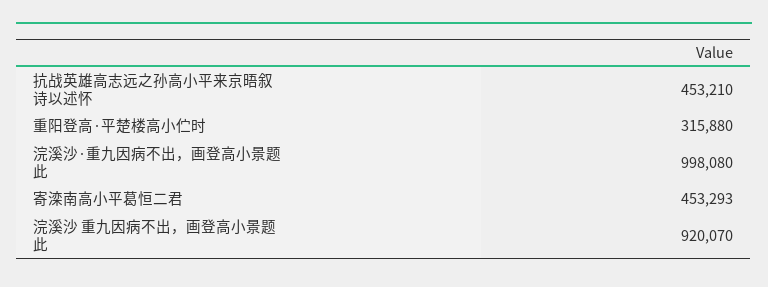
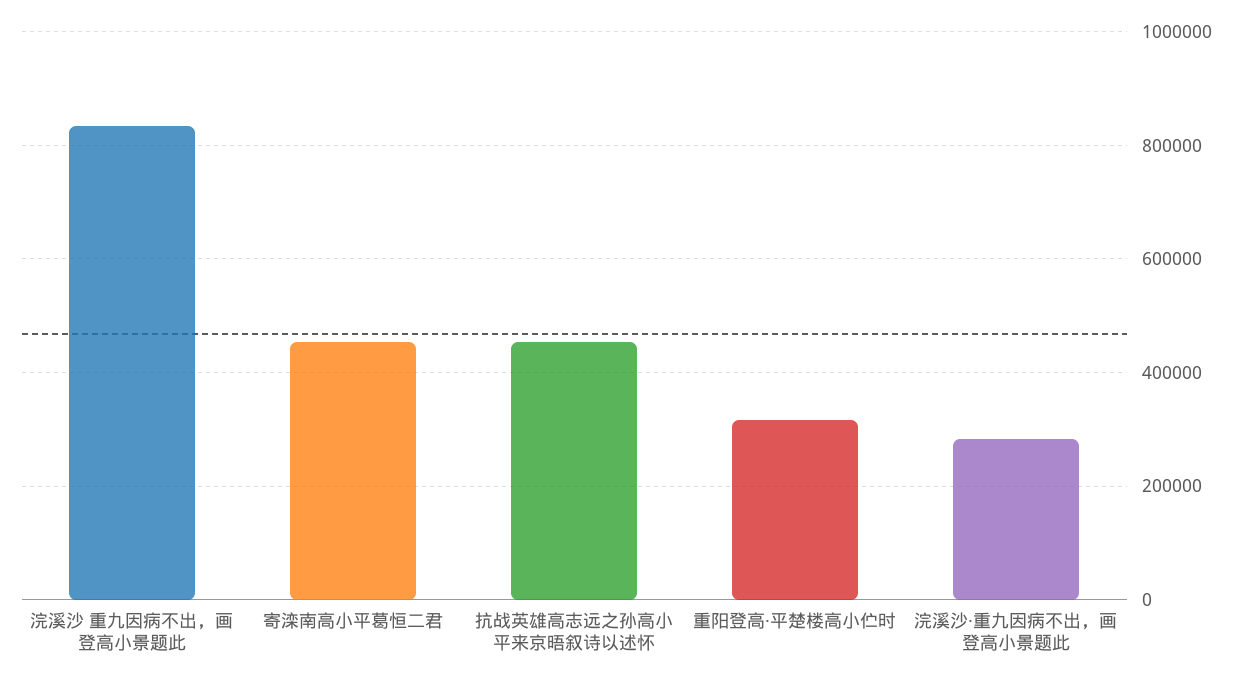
  {
    "抗战英雄高志远之孙高小平来京晤叙诗以述怀": 453210,
    "重阳登高·平楚楼高小伫时": 315880,
-   "浣溪沙·重九因病不出，画登高小景题此": 998080,
+   "浣溪沙·重九因病不出，画登高小景题此": 280000,
    "寄滦南高小平葛恒二君": 453293,
-   "浣溪沙 重九因病不出，画登高小景题此": 920070
+   "浣溪沙 重九因病不出，画登高小景题此": 840000
  }

